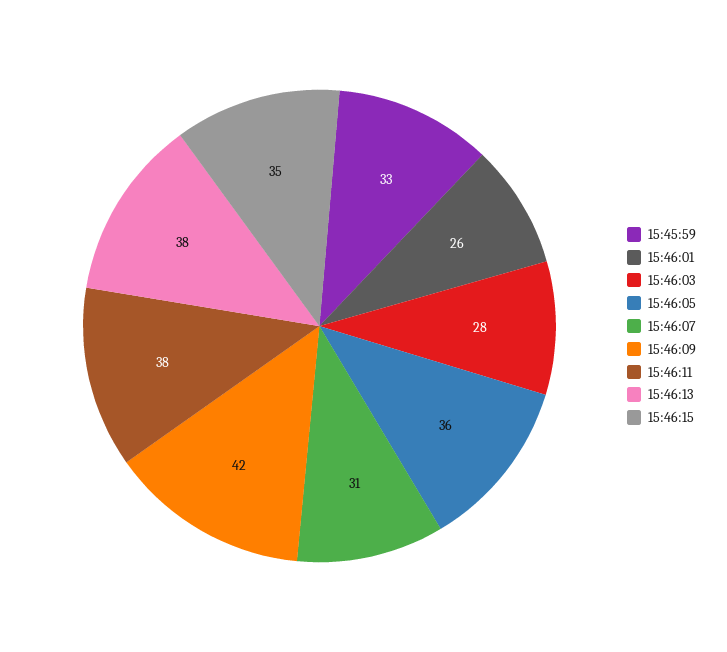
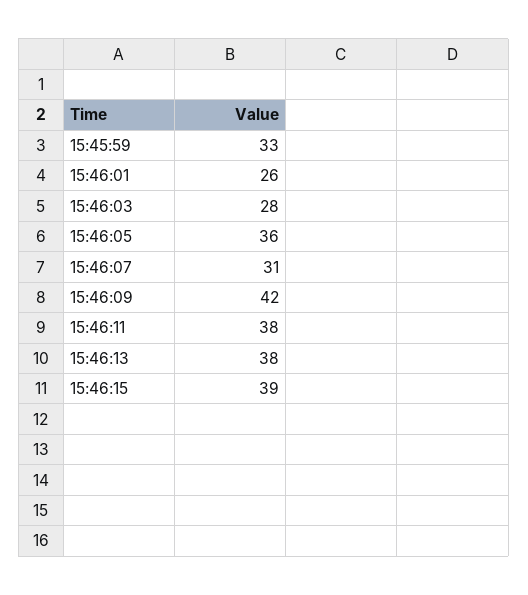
  {
    "15:45:59": 33,
    "15:46:01": 26,
    "15:46:03": 28,
    "15:46:05": 36,
    "15:46:07": 31,
    "15:46:09": 42,
    "15:46:11": 38,
    "15:46:13": 38,
-   "15:46:15": 35
+   "15:46:15": 39
  }

